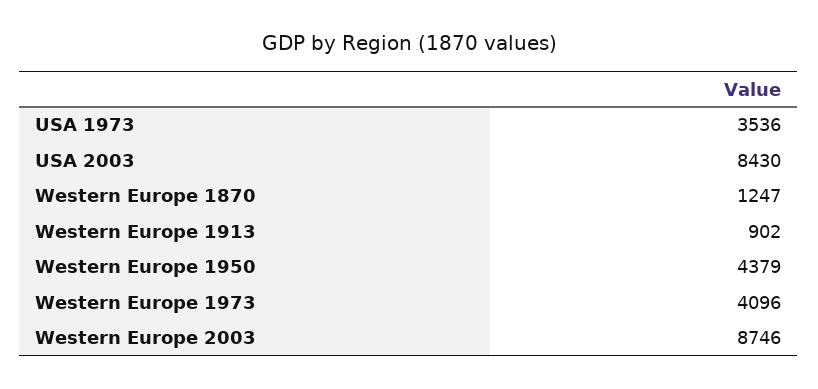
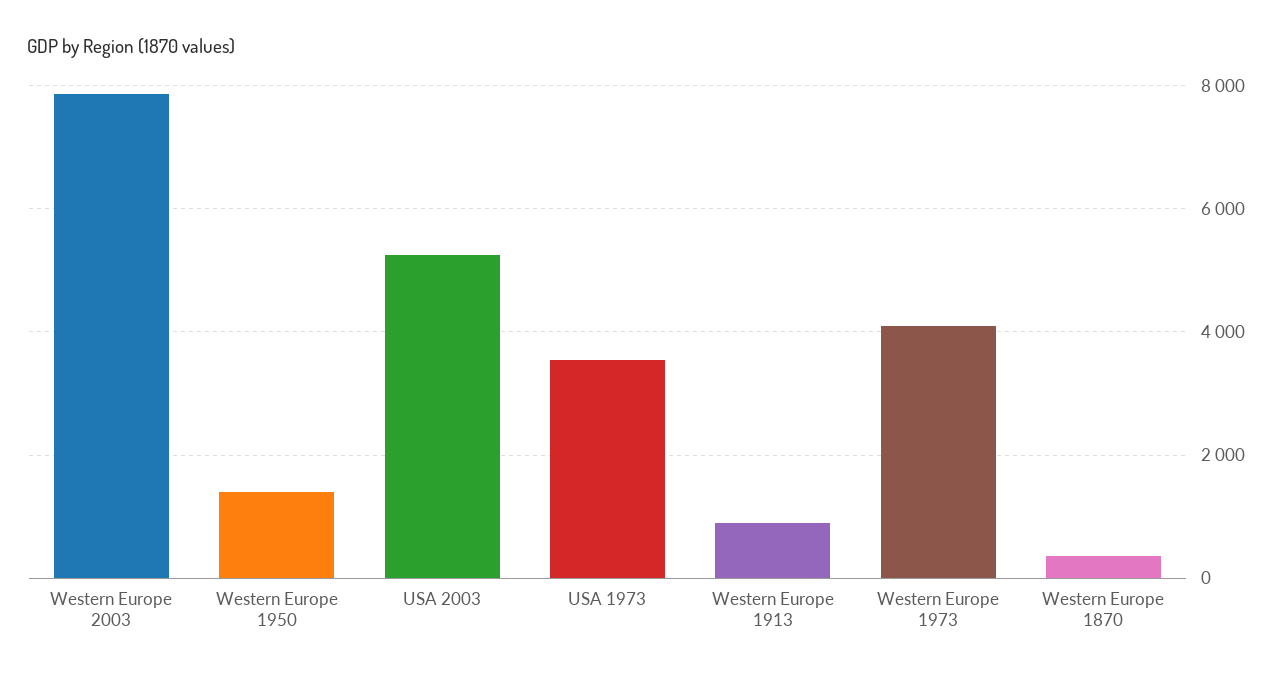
  {
    "USA 1973": 3536,
-   "USA 2003": 8430,
+   "USA 2003": 5200,
-   "Western Europe 1870": 1247,
+   "Western Europe 1870": 400,
    "Western Europe 1913": 902,
-   "Western Europe 1950": 4379,
+   "Western Europe 1950": 1400,
    "Western Europe 1973": 4096,
-   "Western Europe 2003": 8746
+   "Western Europe 2003": 7800
  }

